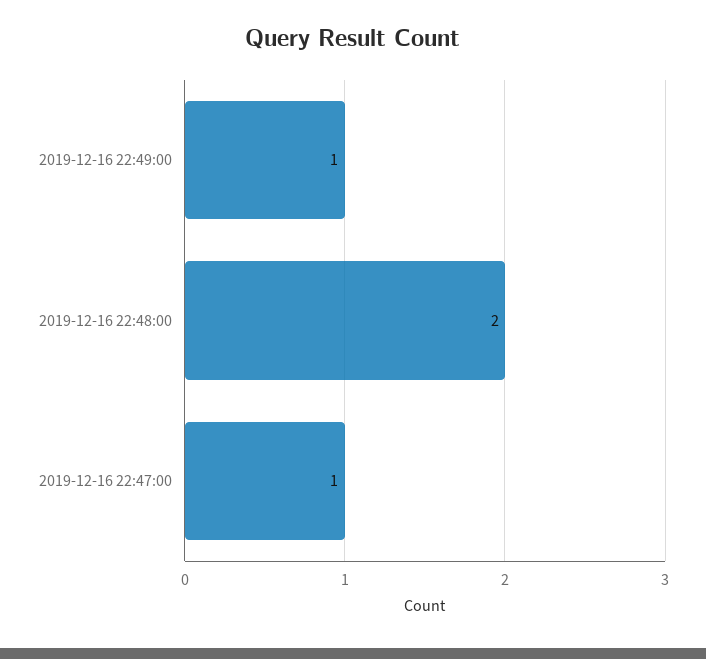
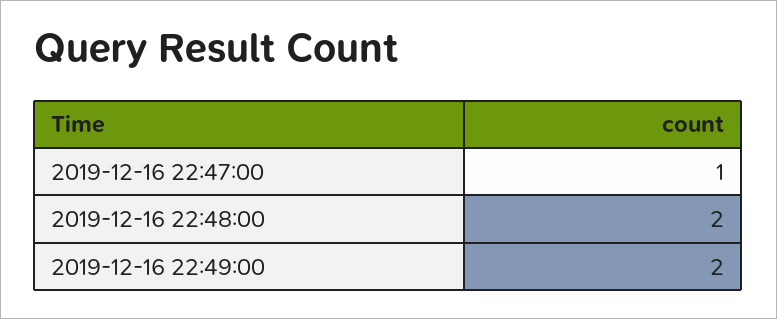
  {
-   "2019-12-16 22:49:00": 1,
+   "2019-12-16 22:49:00": 2,
    "2019-12-16 22:48:00": 2,
    "2019-12-16 22:47:00": 1
  }

